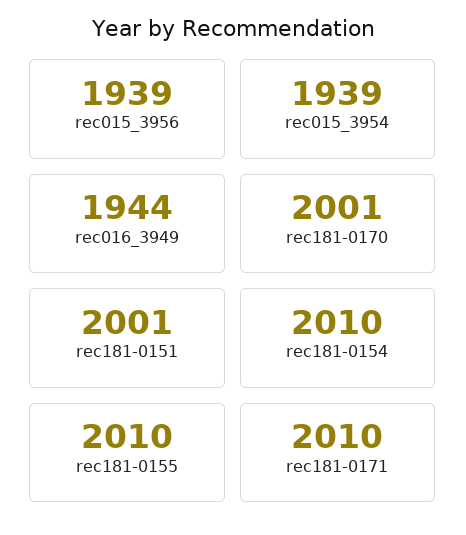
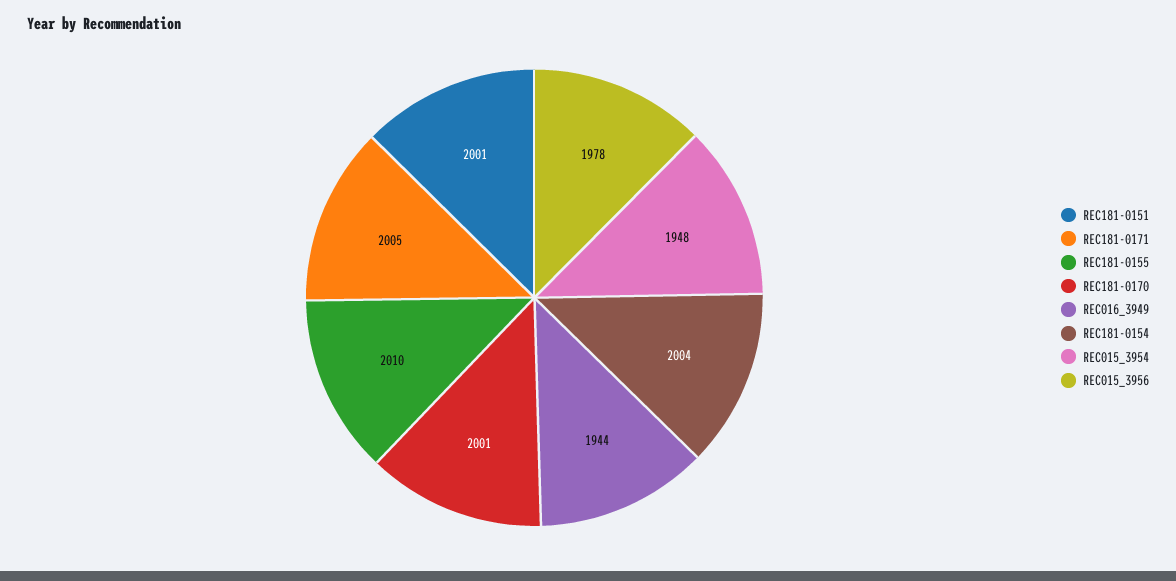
  {
-   "rec015_3956": 1939,
+   "rec015_3956": 1978,
-   "rec015_3954": 1939,
+   "rec015_3954": 1948,
    "rec016_3949": 1944,
    "rec181-0170": 2001,
    "rec181-0151": 2001,
-   "rec181-0154": 2010,
+   "rec181-0154": 2004,
    "rec181-0155": 2010,
-   "rec181-0171": 2010
+   "rec181-0171": 2005
  }

